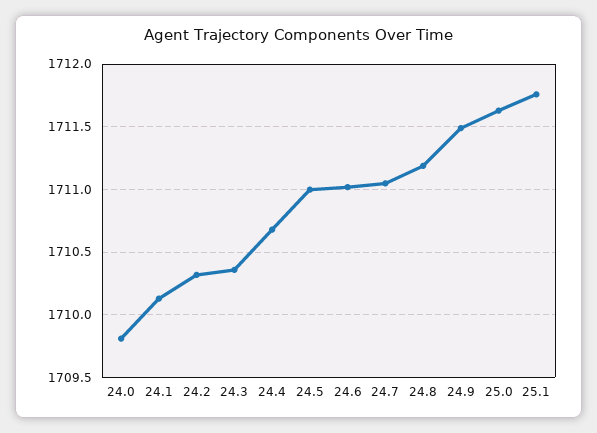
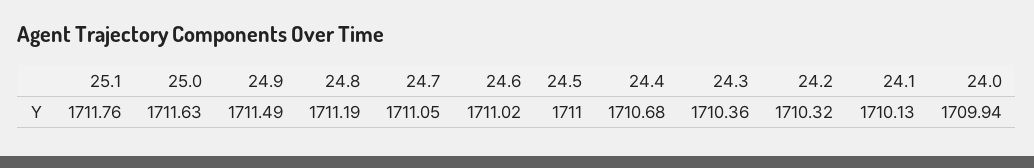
  {
-   "24.0": 1709.8,
+   "24.0": 1709.94,
    "24.1": 1710.13,
    "24.2": 1710.32,
    "24.3": 1710.36,
    "24.4": 1710.68,
    "24.5": 1711,
    "24.6": 1711.02,
    "24.7": 1711.05,
    "24.8": 1711.19,
    "24.9": 1711.49,
    "25.0": 1711.63,
    "25.1": 1711.76
  }

